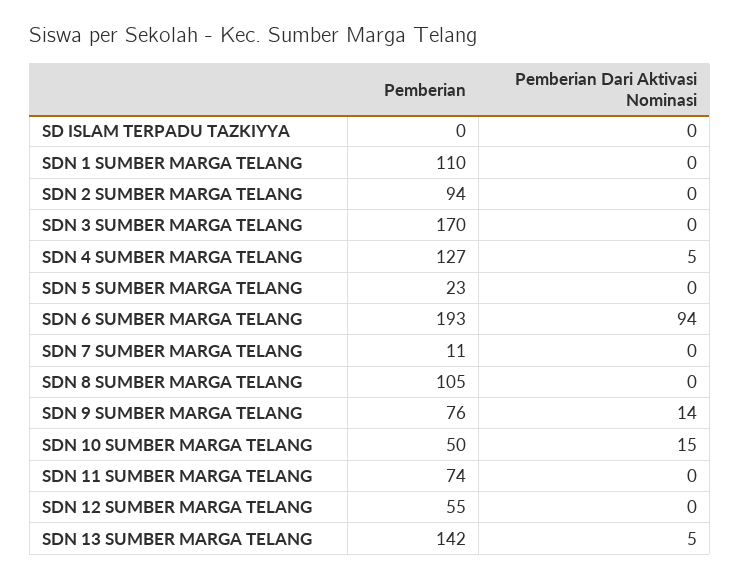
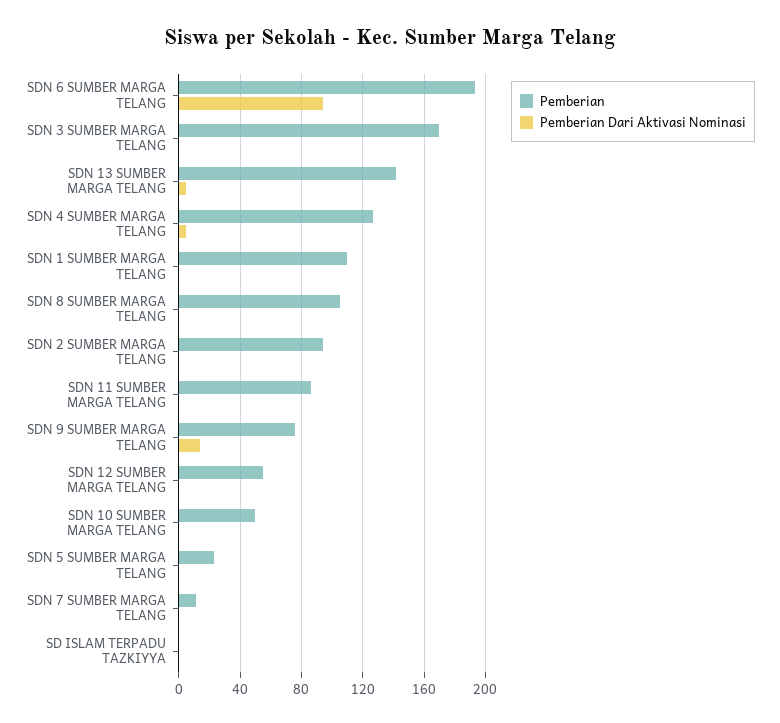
  {
    "Pemberian": {
      "SD ISLAM TERPADU TAZKIYYA": 0,
      "SDN 1 SUMBER MARGA TELANG": 110,
      "SDN 2 SUMBER MARGA TELANG": 94,
      "SDN 3 SUMBER MARGA TELANG": 170,
      "SDN 4 SUMBER MARGA TELANG": 127,
      "SDN 5 SUMBER MARGA TELANG": 23,
      "SDN 6 SUMBER MARGA TELANG": 193,
      "SDN 7 SUMBER MARGA TELANG": 11,
      "SDN 8 SUMBER MARGA TELANG": 105,
      "SDN 9 SUMBER MARGA TELANG": 76,
      "SDN 10 SUMBER MARGA TELANG": 50,
-     "SDN 11 SUMBER MARGA TELANG": 74,
+     "SDN 11 SUMBER MARGA TELANG": 85,
      "SDN 12 SUMBER MARGA TELANG": 55,
      "SDN 13 SUMBER MARGA TELANG": 142
    },
    "Pemberian Dari Aktivasi Nominasi": {
      "SD ISLAM TERPADU TAZKIYYA": 0,
      "SDN 1 SUMBER MARGA TELANG": 0,
      "SDN 2 SUMBER MARGA TELANG": 0,
      "SDN 3 SUMBER MARGA TELANG": 0,
      "SDN 4 SUMBER MARGA TELANG": 5,
      "SDN 5 SUMBER MARGA TELANG": 0,
      "SDN 6 SUMBER MARGA TELANG": 94,
      "SDN 7 SUMBER MARGA TELANG": 0,
      "SDN 8 SUMBER MARGA TELANG": 0,
      "SDN 9 SUMBER MARGA TELANG": 14,
-     "SDN 10 SUMBER MARGA TELANG": 15,
+     "SDN 10 SUMBER MARGA TELANG": 0,
      "SDN 11 SUMBER MARGA TELANG": 0,
      "SDN 12 SUMBER MARGA TELANG": 0,
      "SDN 13 SUMBER MARGA TELANG": 5
    }
  }

